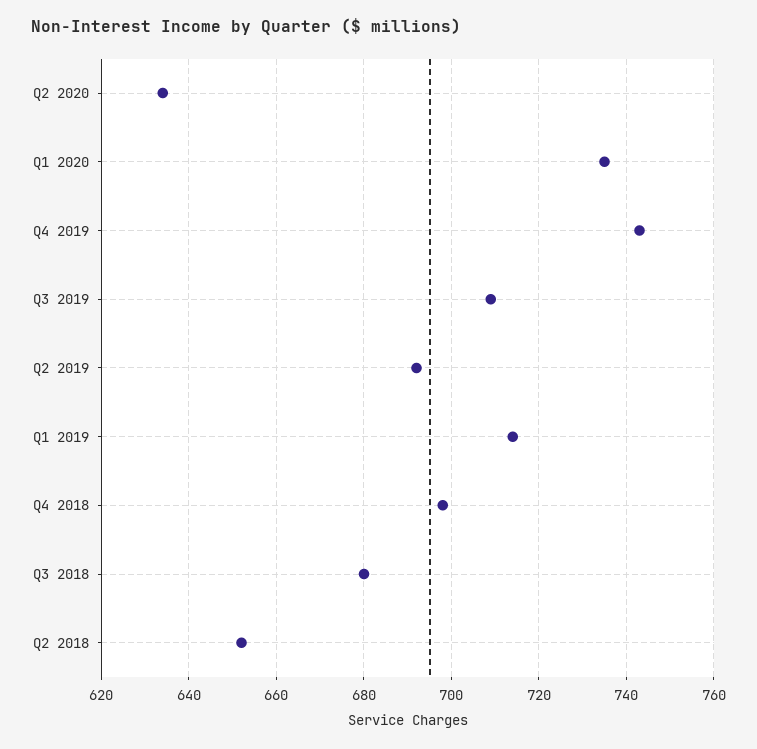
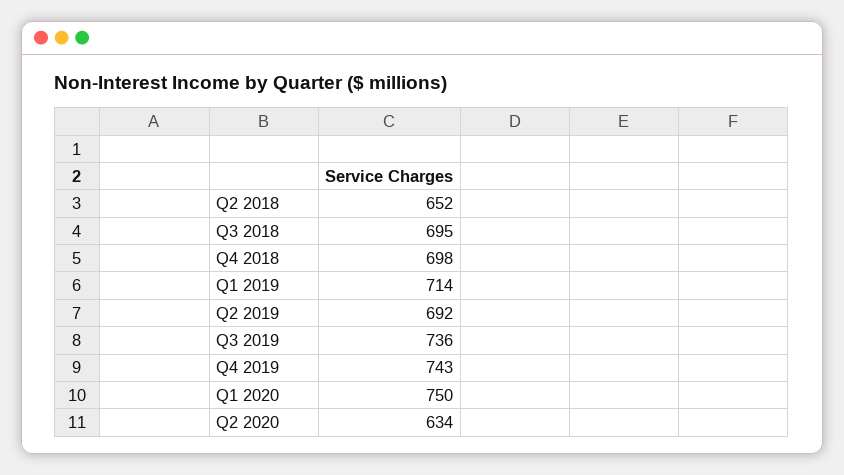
  {
    "Q2 2020": 634,
-   "Q1 2020": 735,
+   "Q1 2020": 750,
    "Q4 2019": 743,
-   "Q3 2019": 710,
+   "Q3 2019": 736,
    "Q2 2019": 692,
    "Q1 2019": 714,
    "Q4 2018": 698,
-   "Q3 2018": 680,
+   "Q3 2018": 695,
    "Q2 2018": 652
  }

